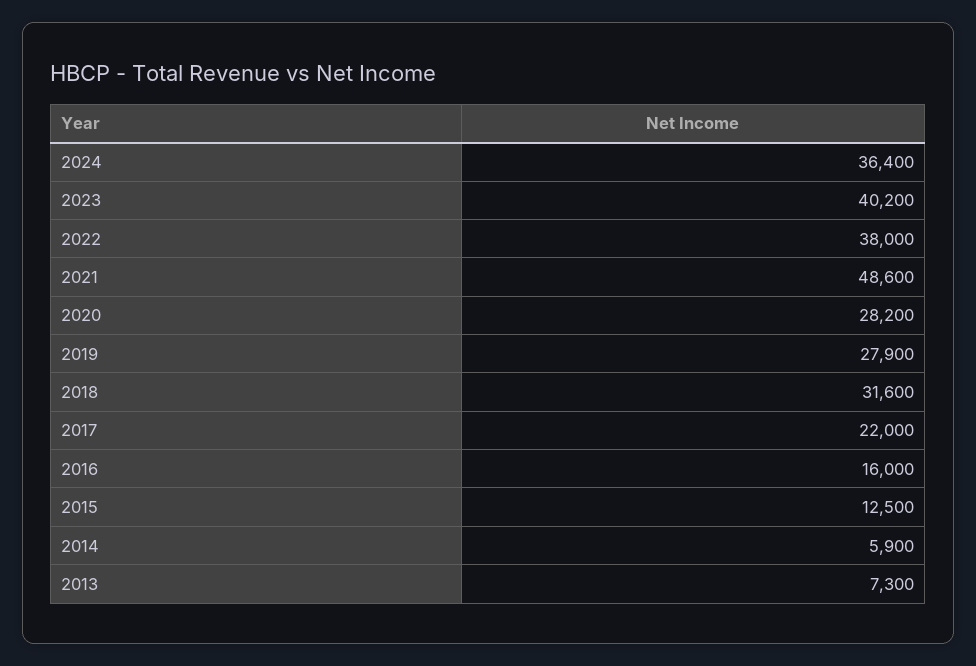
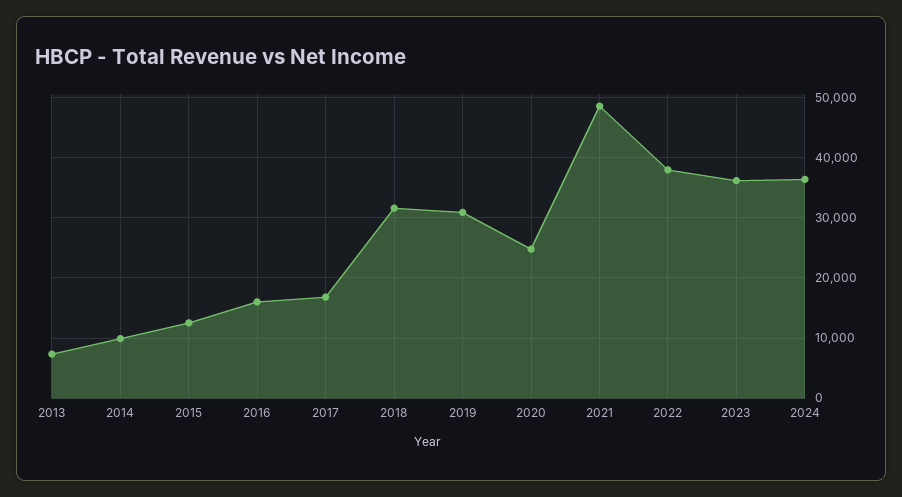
  {
    "2024": 36400,
-   "2023": 40200,
+   "2023": 36000,
    "2022": 38000,
    "2021": 48600,
-   "2020": 28200,
+   "2020": 25000,
-   "2019": 27900,
+   "2019": 31000,
    "2018": 31600,
-   "2017": 22000,
+   "2017": 17000,
    "2016": 16000,
    "2015": 12500,
-   "2014": 5900,
+   "2014": 10000,
    "2013": 7300
  }

